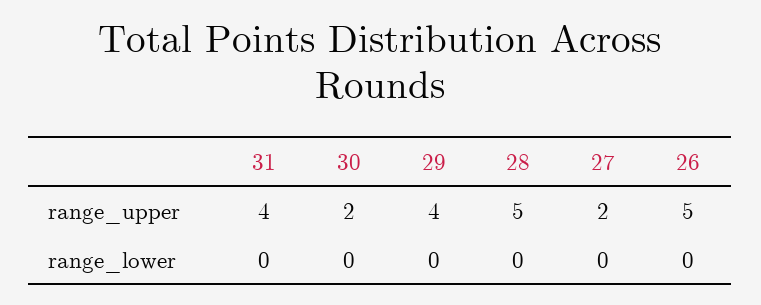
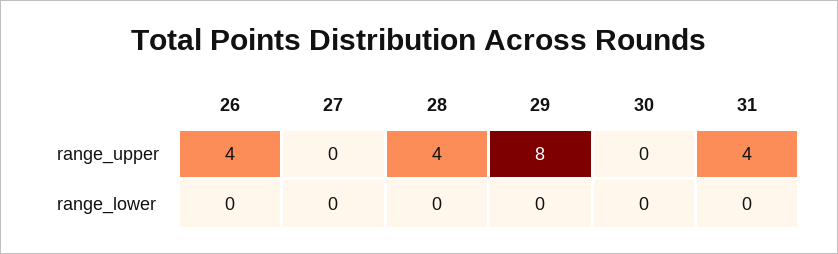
  {
    "31": {
      "range_upper": 4,
      "range_lower": 0
    },
    "30": {
-     "range_upper": 2,
+     "range_upper": 0,
      "range_lower": 0
    },
    "29": {
-     "range_upper": 4,
+     "range_upper": 8,
      "range_lower": 0
    },
    "28": {
-     "range_upper": 5,
+     "range_upper": 4,
      "range_lower": 0
    },
    "27": {
-     "range_upper": 2,
+     "range_upper": 0,
      "range_lower": 0
    },
    "26": {
-     "range_upper": 5,
+     "range_upper": 4,
      "range_lower": 0
    }
  }

